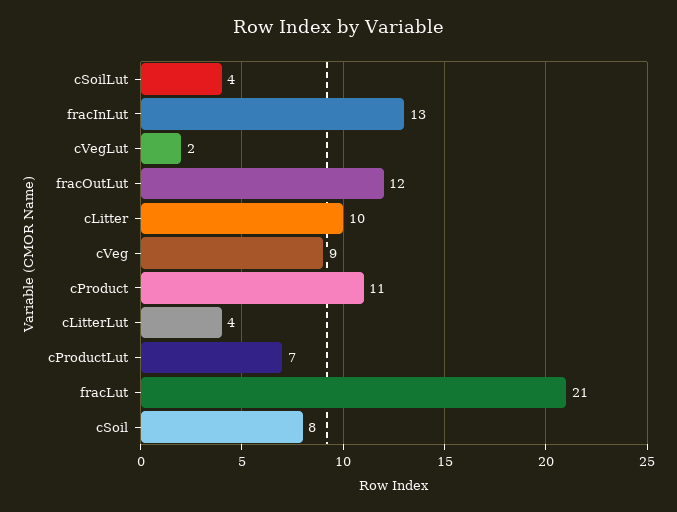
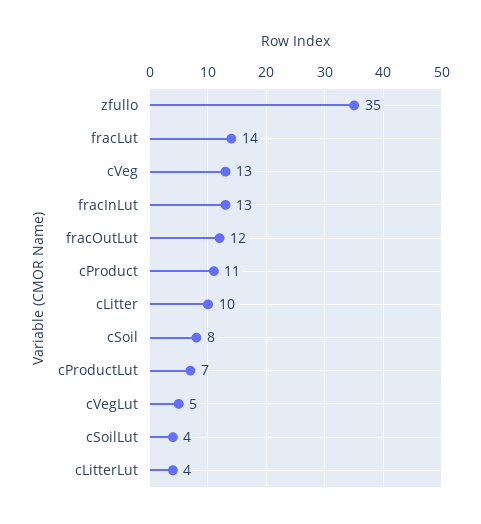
  {
    "cSoilLut": 4,
    "fracInLut": 13,
-   "cVegLut": 2,
+   "cVegLut": 5,
    "fracOutLut": 12,
    "cLitter": 10,
-   "cVeg": 9,
+   "cVeg": 13,
    "cProduct": 11,
    "cLitterLut": 4,
    "cProductLut": 7,
-   "fracLut": 21,
+   "fracLut": 14,
-   "cSoil": 8
+   "cSoil": 8,
+   "zfullo": 35
  }

